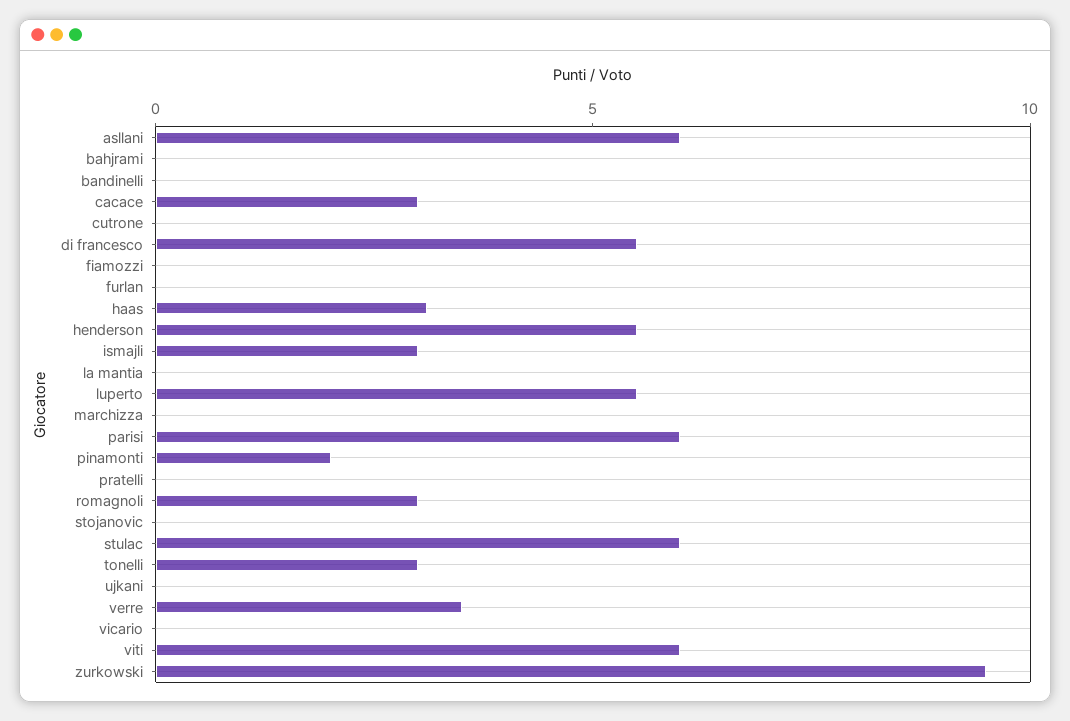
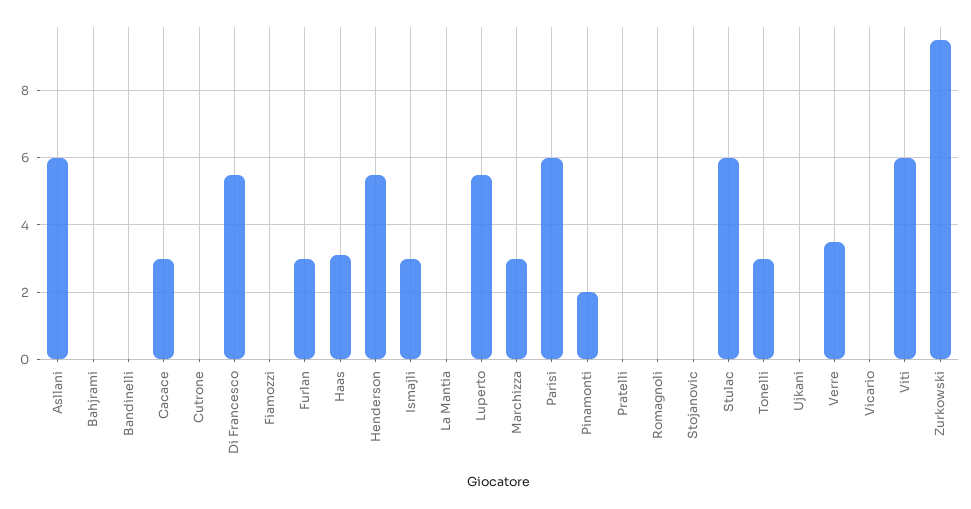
  {
    "asllani": 6,
    "bahjrami": 0,
    "bandinelli": 0,
    "cacace": 3,
    "cutrone": 0,
    "di francesco": 5.5,
    "fiamozzi": 0,
-   "furlan": 0,
+   "furlan": 3,
    "haas": 3,
    "henderson": 5.5,
    "ismajli": 3,
    "la mantia": 0,
    "luperto": 5.5,
-   "marchizza": 0,
+   "marchizza": 3,
    "parisi": 6,
    "pinamonti": 2,
    "pratelli": 0,
-   "romagnoli": 3,
+   "romagnoli": 0,
    "stojanovic": 0,
    "stulac": 6,
    "tonelli": 3,
    "ujkani": 0,
    "verre": 3.5,
    "vicario": 0,
    "viti": 6,
    "zurkowski": 9.5
  }

